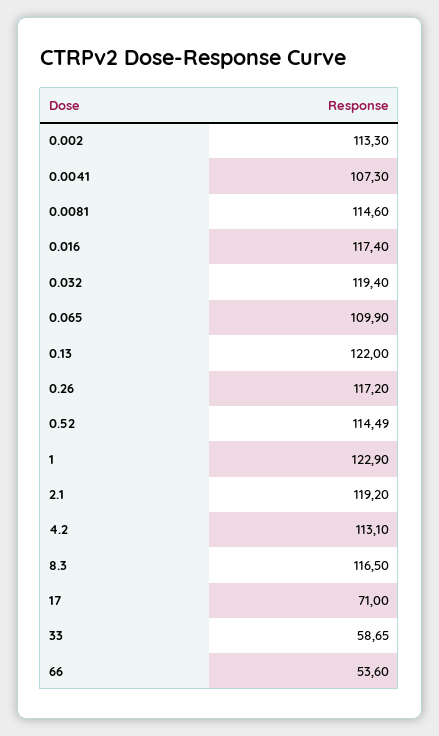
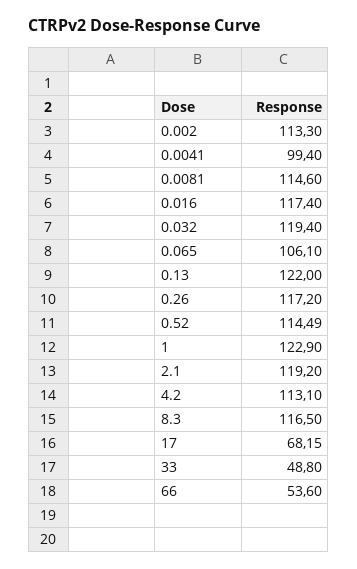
  {
    "0.002": 113.3,
-   "0.0041": 107.3,
+   "0.0041": 99.4,
    "0.0081": 114.6,
    "0.016": 117.4,
    "0.032": 119.4,
-   "0.065": 109.9,
+   "0.065": 106.1,
    "0.13": 122,
    "0.26": 117.2,
    "0.52": 114.49,
    "1": 122.9,
    "2.1": 119.2,
    "4.2": 113.1,
    "8.3": 116.5,
-   "17": 71,
+   "17": 68.15,
-   "33": 58.65,
+   "33": 48.8,
    "66": 53.6
  }

